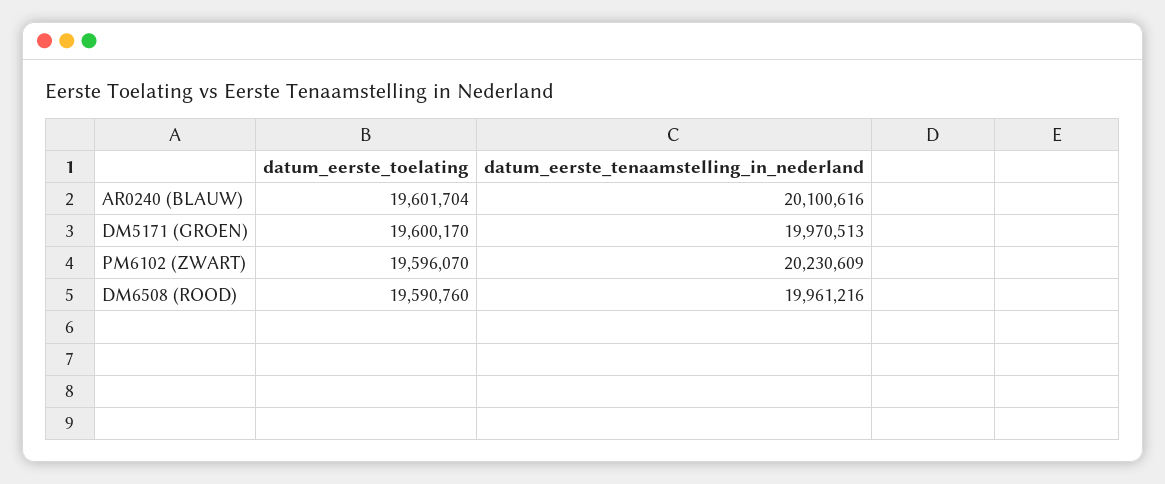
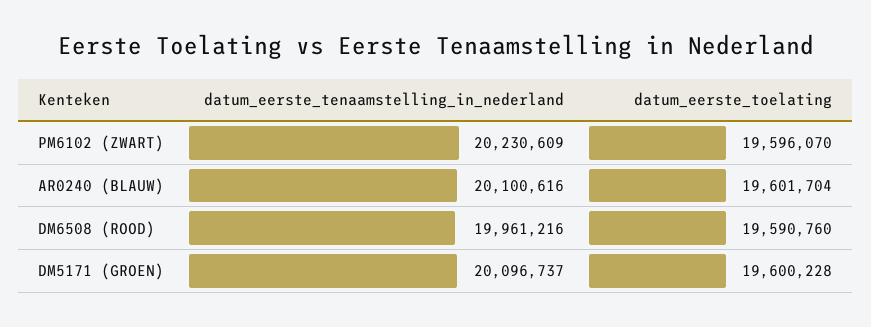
  {
    "datum_eerste_toelating": {
      "AR0240 (BLAUW)": 19601704,
-     "DM5171 (GROEN)": 19600170,
+     "DM5171 (GROEN)": 19600228,
      "PM6102 (ZWART)": 19596070,
      "DM6508 (ROOD)": 19590760
    },
    "datum_eerste_tenaamstelling_in_nederland": {
      "AR0240 (BLAUW)": 20100616,
-     "DM5171 (GROEN)": 19970513,
+     "DM5171 (GROEN)": 20096737,
      "PM6102 (ZWART)": 20230609,
      "DM6508 (ROOD)": 19961216
    }
  }

